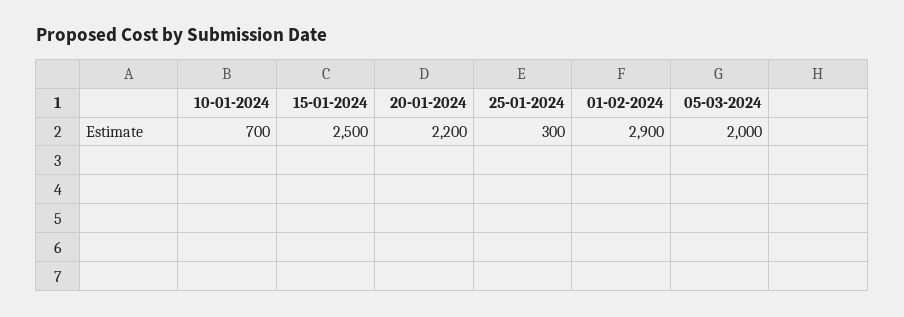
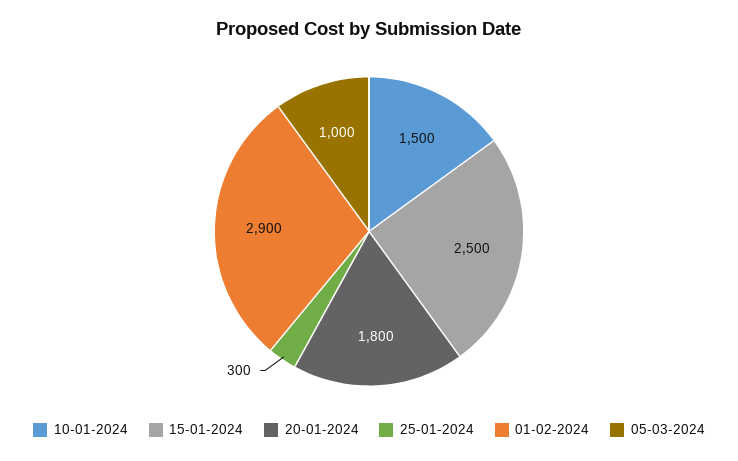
  {
-   "10-01-2024": 700,
+   "10-01-2024": 1500,
    "15-01-2024": 2500,
-   "20-01-2024": 2200,
+   "20-01-2024": 1800,
    "25-01-2024": 300,
    "01-02-2024": 2900,
-   "05-03-2024": 2000
+   "05-03-2024": 1000
  }

